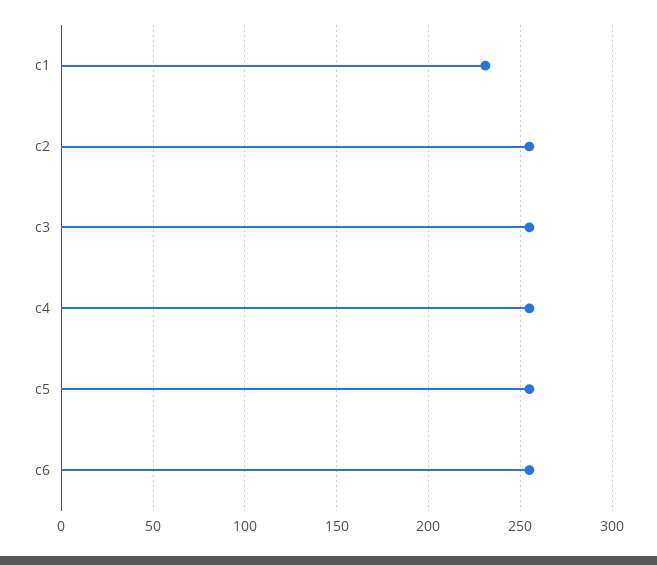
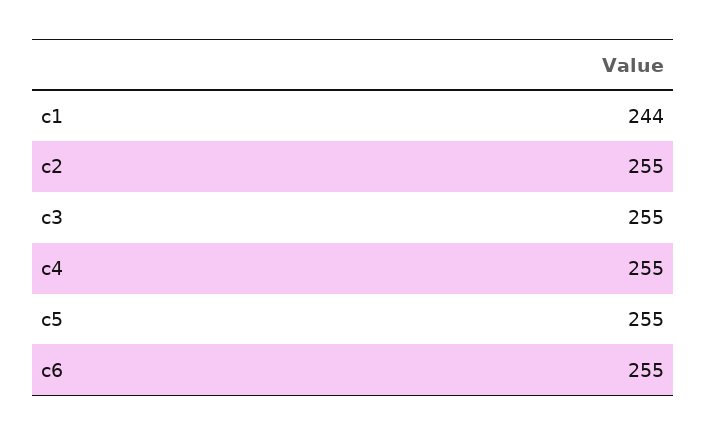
  {
-   "c1": 230,
+   "c1": 244,
    "c2": 255,
    "c3": 255,
    "c4": 255,
    "c5": 255,
    "c6": 255
  }

